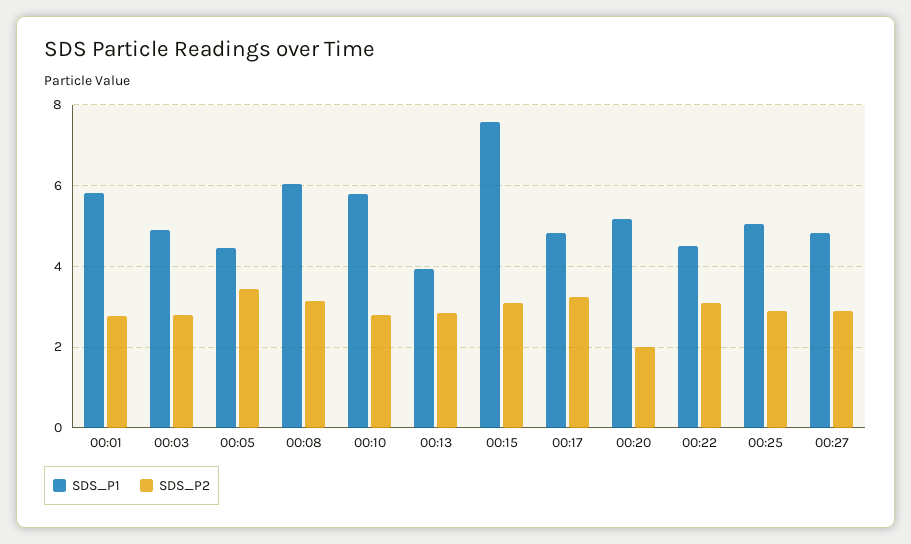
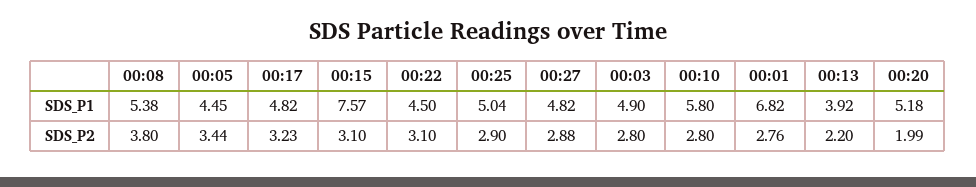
  {
    "SDS_P1": {
-     "00:01": 5.8,
+     "00:01": 6.82,
      "00:03": 4.9,
      "00:05": 4.45,
-     "00:08": 6,
+     "00:08": 5.38,
      "00:10": 5.8,
      "00:13": 3.92,
      "00:15": 7.57,
      "00:17": 4.82,
      "00:20": 5.18,
      "00:22": 4.5,
      "00:25": 5.04,
      "00:27": 4.82
    },
    "SDS_P2": {
      "00:01": 2.76,
      "00:03": 2.8,
      "00:05": 3.44,
-     "00:08": 3.2,
+     "00:08": 3.8,
      "00:10": 2.8,
-     "00:13": 2.8,
+     "00:13": 2.2,
      "00:15": 3.1,
      "00:17": 3.23,
      "00:20": 1.99,
      "00:22": 3.1,
      "00:25": 2.9,
      "00:27": 2.88
    }
  }

